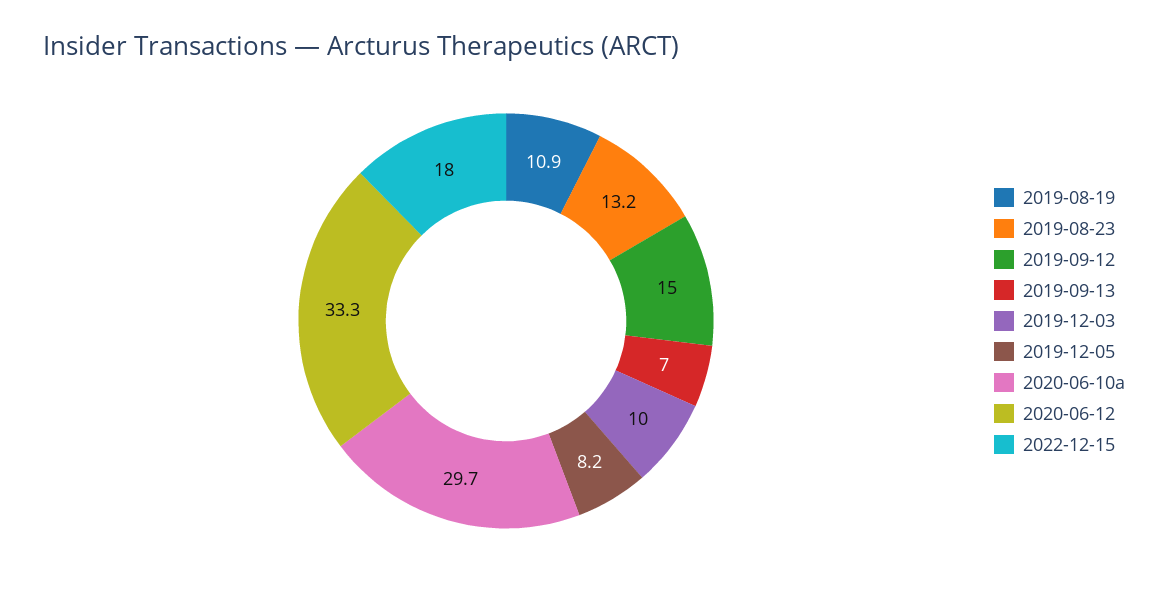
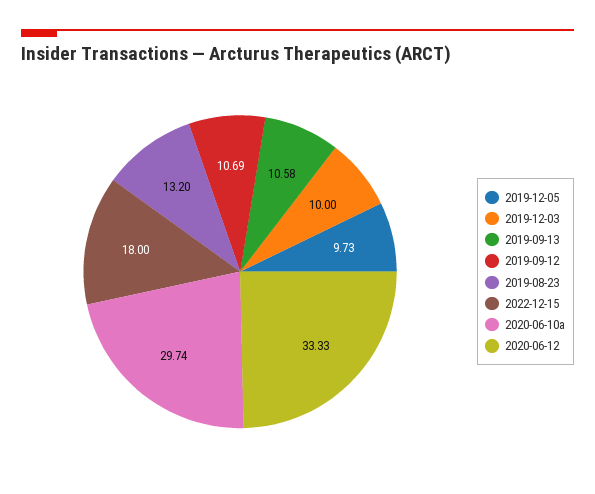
  {
-   "2019-08-19": 10.9,
    "2019-08-23": 13.2,
-   "2019-09-12": 15,
+   "2019-09-12": 10.69,
-   "2019-09-13": 7,
+   "2019-09-13": 10.58,
    "2019-12-03": 10,
-   "2019-12-05": 8.2,
+   "2019-12-05": 9.73,
    "2020-06-10a": 29.74,
    "2020-06-12": 33.33,
    "2022-12-15": 18
  }

